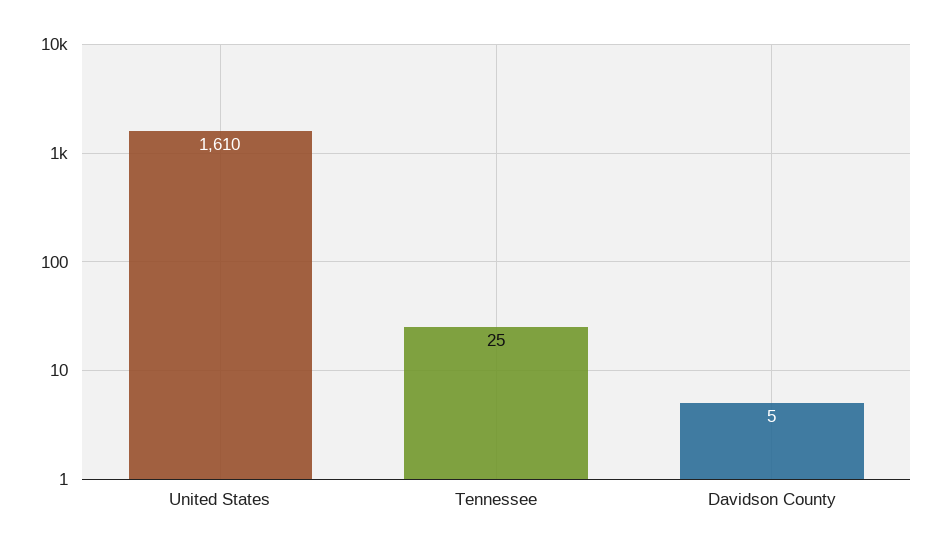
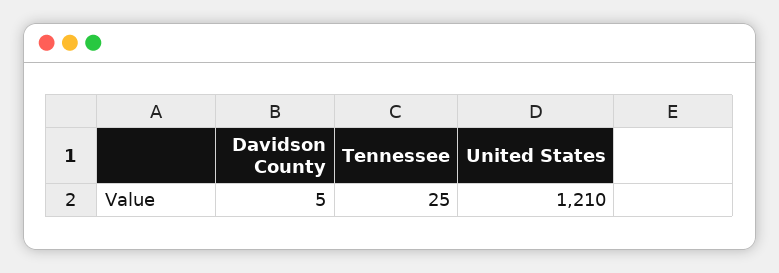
  {
-   "United States": 1610,
+   "United States": 1210,
    "Tennessee": 25,
    "Davidson County": 5
  }

